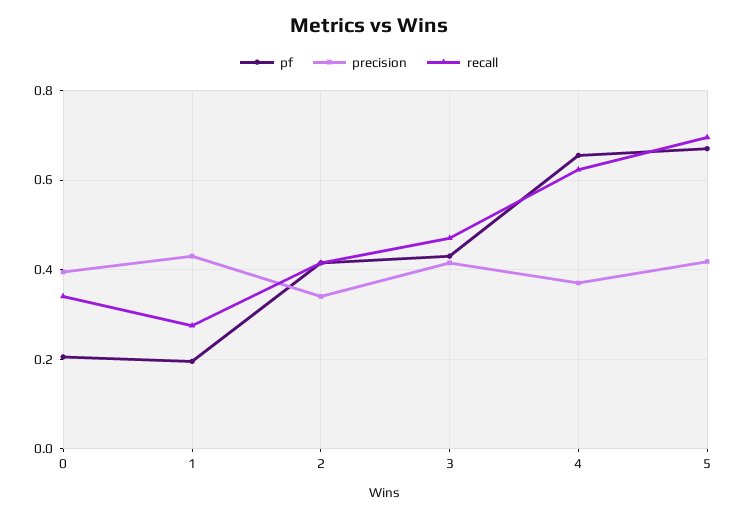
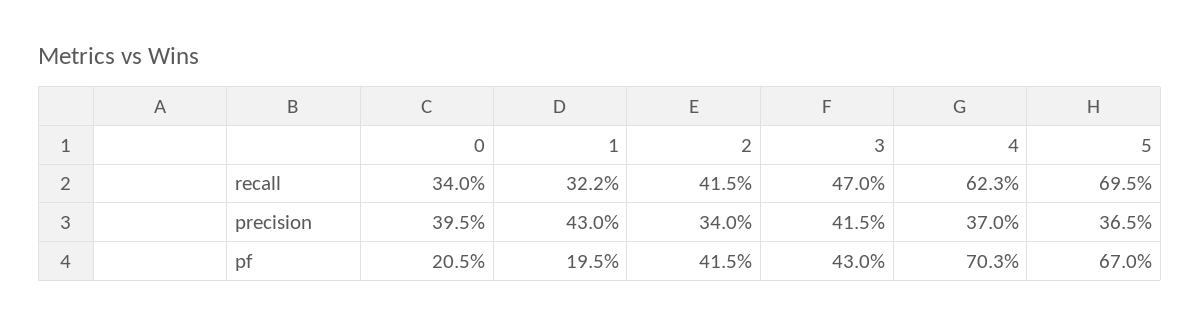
  {
    "pf": {
      "0": 0.205,
      "1": 0.195,
      "2": 0.415,
      "3": 0.43,
-     "4": 0.66,
+     "4": 0.703,
      "5": 0.67
    },
    "precision": {
      "0": 0.395,
      "1": 0.43,
      "2": 0.34,
      "3": 0.415,
      "4": 0.37,
-     "5": 0.42
+     "5": 0.365
    },
    "recall": {
      "0": 0.34,
-     "1": 0.28,
+     "1": 0.322,
      "2": 0.415,
      "3": 0.47,
      "4": 0.623,
      "5": 0.695
    }
  }

